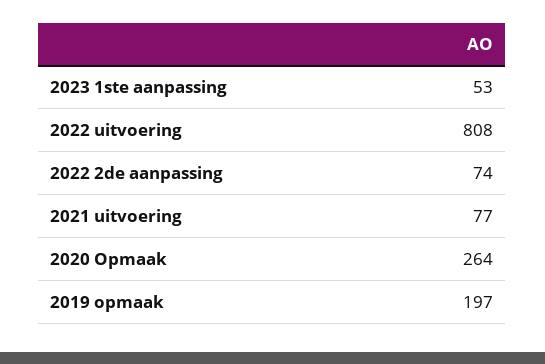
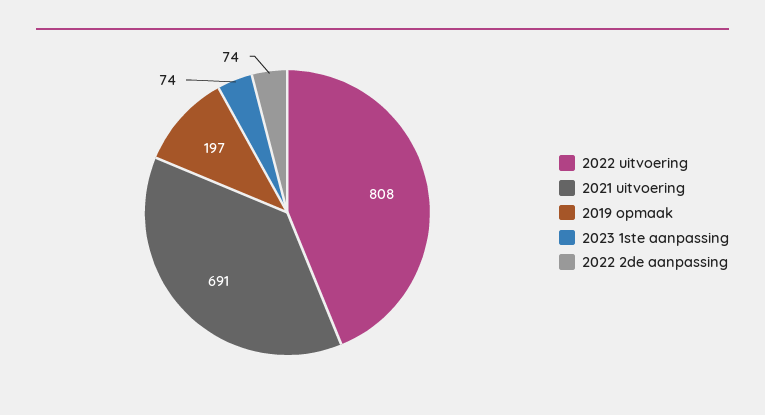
  {
-   "2023 1ste aanpassing": 53,
+   "2023 1ste aanpassing": 74,
    "2022 uitvoering": 808,
    "2022 2de aanpassing": 74,
-   "2021 uitvoering": 77,
+   "2021 uitvoering": 691,
-   "2020 Opmaak": 264,
    "2019 opmaak": 197
  }

